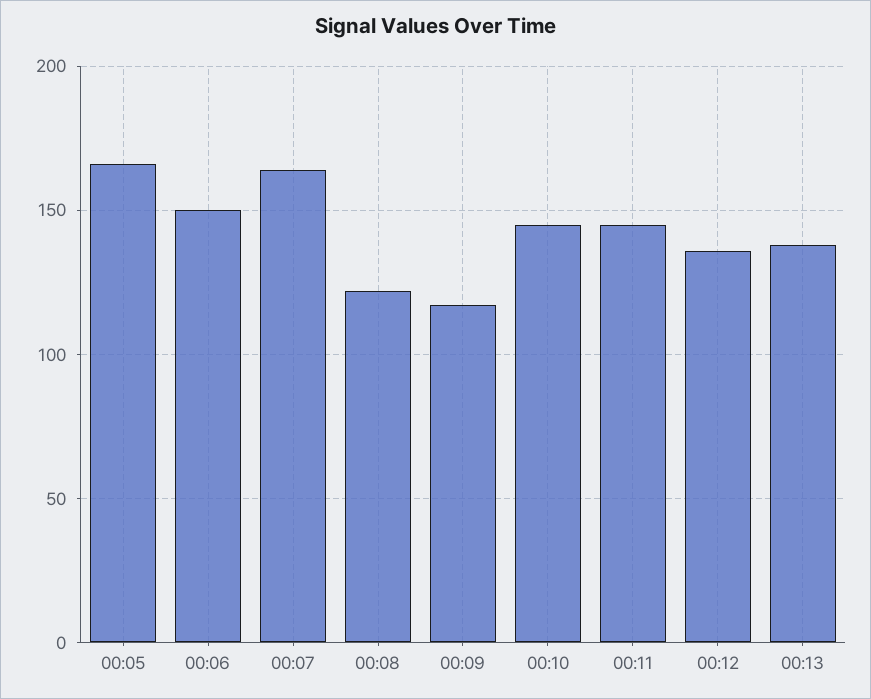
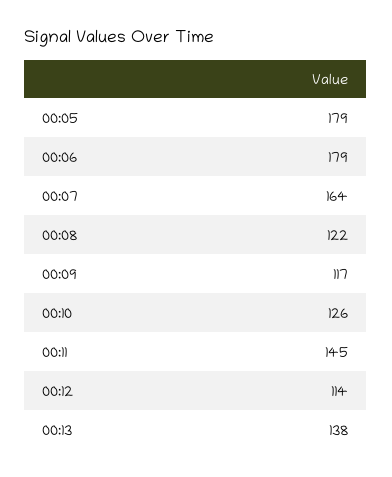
  {
-   "00:05": 165,
+   "00:05": 179,
-   "00:06": 150,
+   "00:06": 179,
    "00:07": 164,
    "00:08": 122,
    "00:09": 117,
-   "00:10": 145,
+   "00:10": 126,
    "00:11": 145,
-   "00:12": 135,
+   "00:12": 114,
    "00:13": 138
  }

